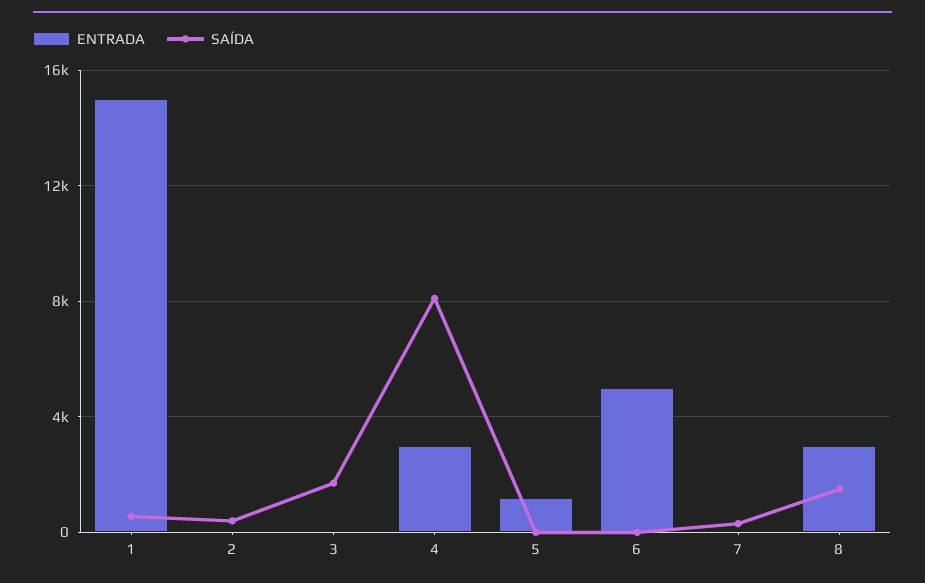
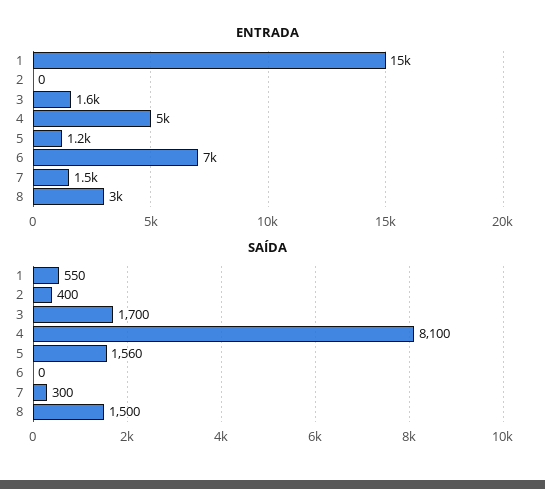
  {
    "ENTRADA": {
      "1": 15000,
      "2": 0,
-     "3": 0,
+     "3": 1600,
-     "4": 3000,
+     "4": 5000,
      "5": 1200,
-     "6": 5000,
+     "6": 7000,
-     "7": 0,
+     "7": 1500,
      "8": 3000
    },
    "SAÍDA": {
      "1": 550,
      "2": 400,
      "3": 1700,
      "4": 8100,
-     "5": 0,
+     "5": 1560,
      "6": 0,
      "7": 300,
      "8": 1500
    }
  }

